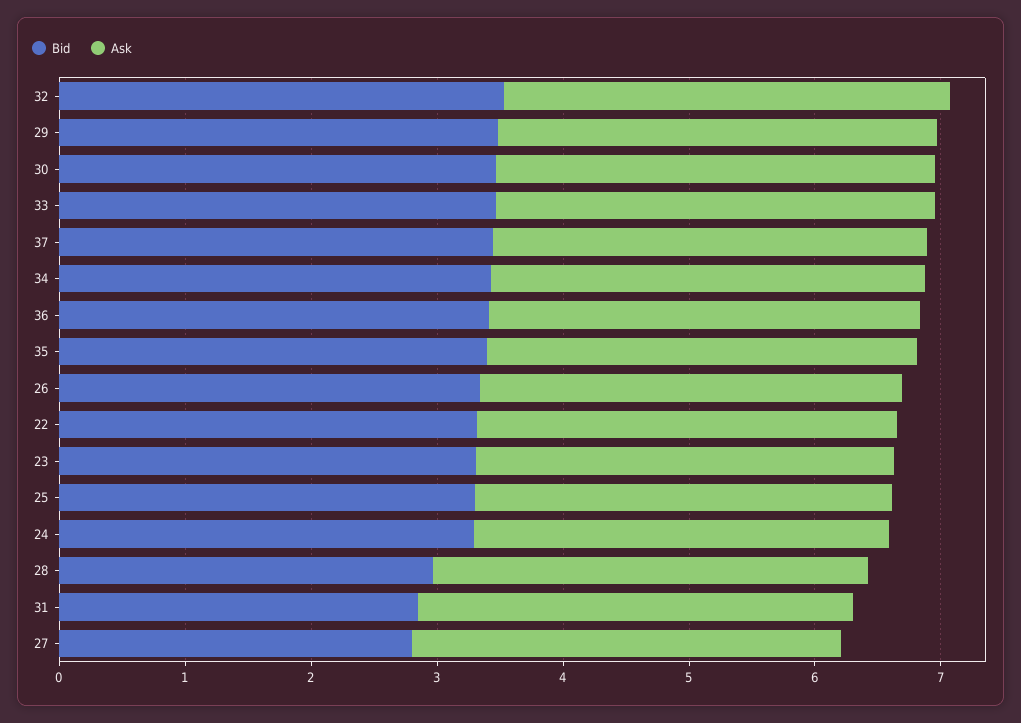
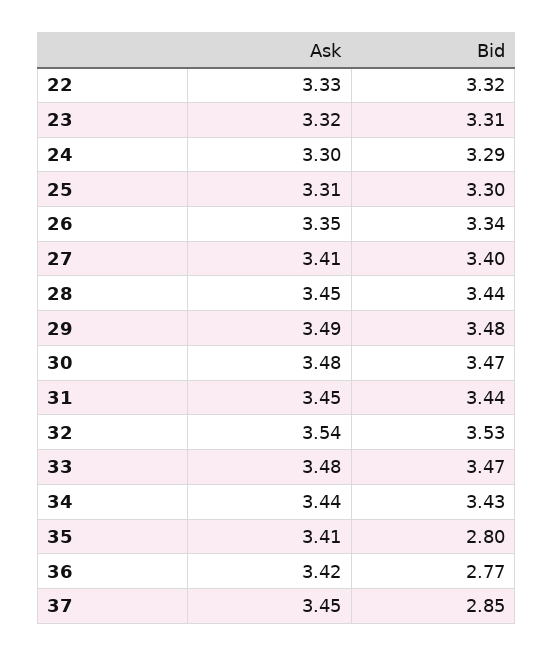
  {
    "Bid": {
      "32": 3.53,
      "29": 3.48,
      "30": 3.47,
      "33": 3.47,
-     "37": 3.4,
+     "37": 2.85,
      "34": 3.43,
-     "36": 3.4,
+     "36": 2.77,
-     "35": 3.4,
+     "35": 2.8,
      "26": 3.34,
      "22": 3.32,
      "23": 3.31,
      "25": 3.3,
      "24": 3.29,
-     "28": 3,
+     "28": 3.44,
-     "31": 2.8,
+     "31": 3.44,
-     "27": 2.8
+     "27": 3.4
    },
    "Ask": {
      "32": 3.54,
      "29": 3.49,
      "30": 3.48,
      "33": 3.48,
      "37": 3.45,
      "34": 3.44,
      "36": 3.42,
      "35": 3.41,
      "26": 3.35,
      "22": 3.33,
      "23": 3.32,
      "25": 3.31,
      "24": 3.3,
      "28": 3.45,
      "31": 3.45,
      "27": 3.41
    }
  }

